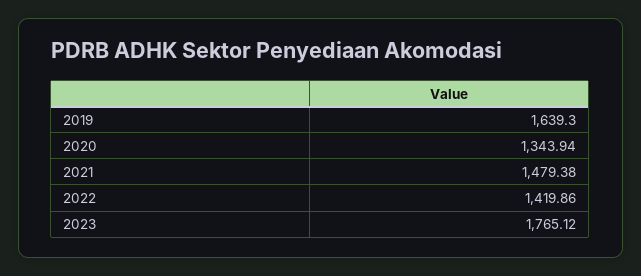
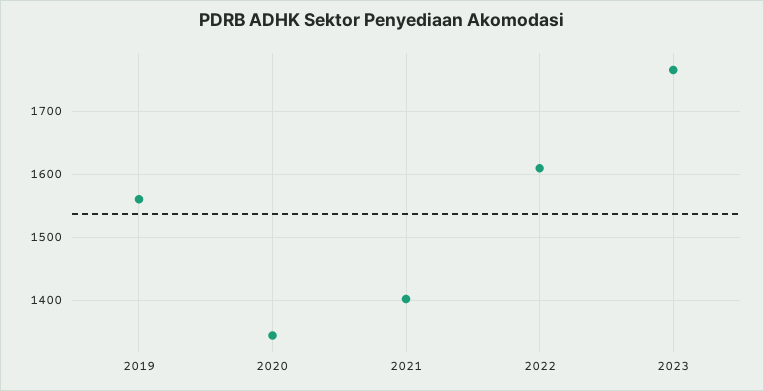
  {
-   "2019": 1639.3,
+   "2019": 1560,
    "2020": 1343.94,
-   "2021": 1479.38,
+   "2021": 1400,
-   "2022": 1419.86,
+   "2022": 1610,
    "2023": 1765.12
  }

